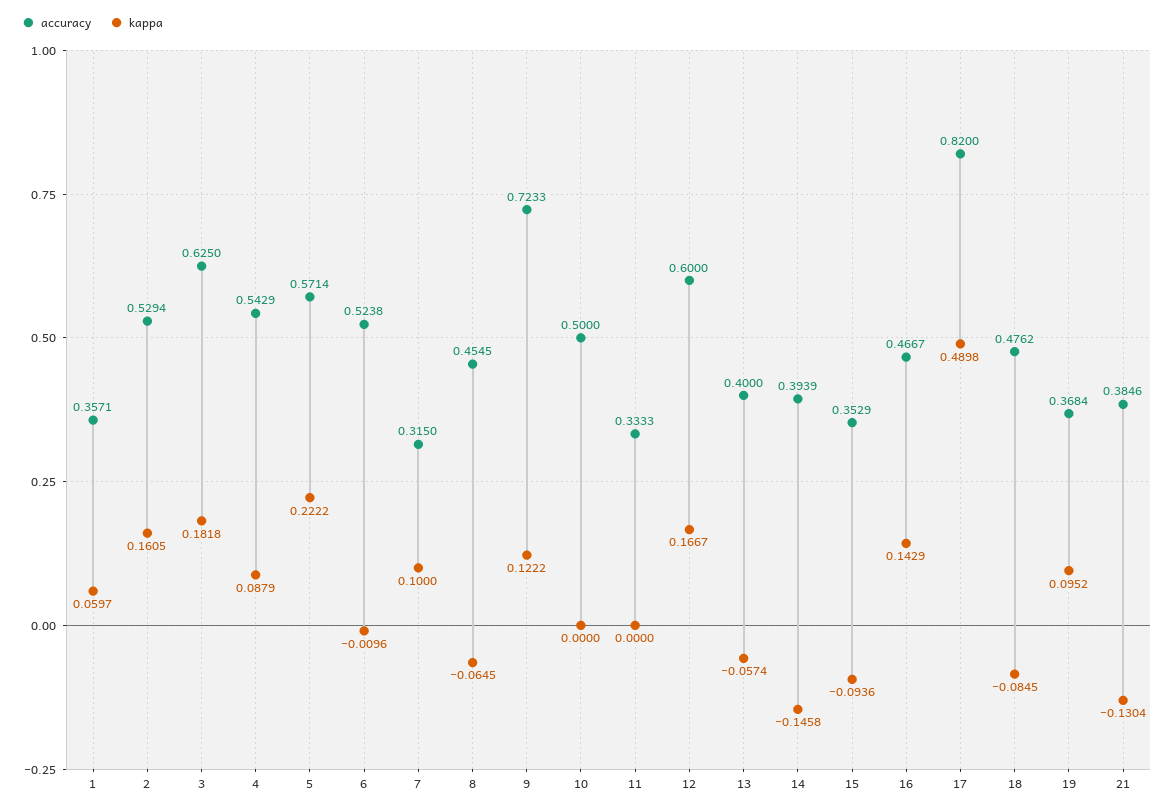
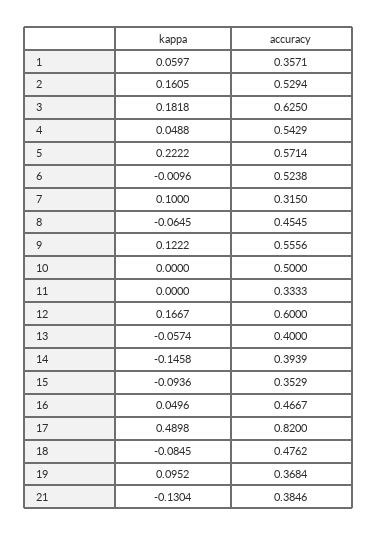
  {
    "accuracy": {
      "1": 0.3571,
      "2": 0.5294,
      "3": 0.625,
      "4": 0.5429,
      "5": 0.5714,
      "6": 0.5238,
      "7": 0.315,
      "8": 0.4545,
-     "9": 0.7233,
+     "9": 0.5556,
      "10": 0.5,
      "11": 0.3333,
      "12": 0.6,
      "13": 0.4,
      "14": 0.3939,
      "15": 0.3529,
      "16": 0.4667,
      "17": 0.82,
      "18": 0.4762,
      "19": 0.3684,
      "21": 0.3846
    },
    "kappa": {
      "1": 0.0597,
      "2": 0.1605,
      "3": 0.1818,
-     "4": 0.0879,
+     "4": 0.0488,
      "5": 0.2222,
      "6": -0.0096,
      "7": 0.1,
      "8": -0.0645,
      "9": 0.1222,
      "10": 0,
      "11": 0,
      "12": 0.1667,
      "13": -0.0574,
      "14": -0.1458,
      "15": -0.0936,
-     "16": 0.1429,
+     "16": 0.0496,
      "17": 0.4898,
      "18": -0.0845,
      "19": 0.0952,
      "21": -0.1304
    }
  }

